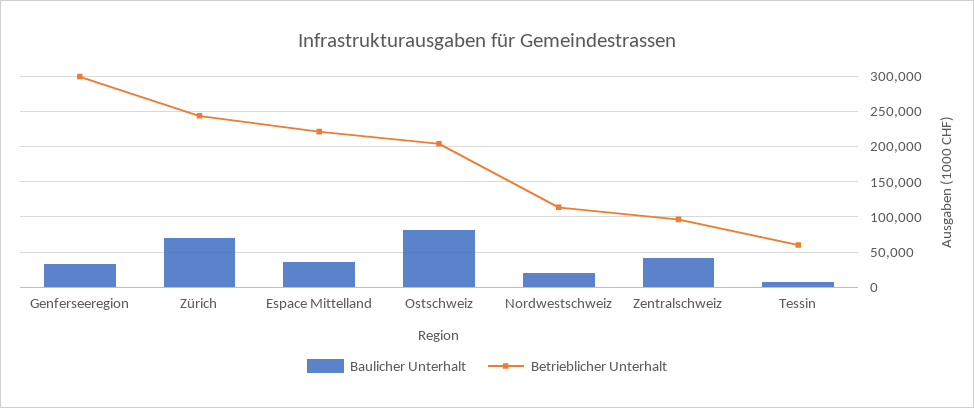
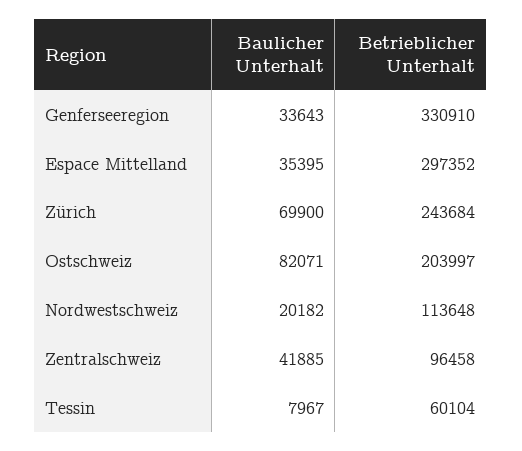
  {
    "Baulicher Unterhalt": {
      "Genferseeregion": 33643,
      "Zürich": 69900,
      "Espace Mittelland": 35395,
      "Ostschweiz": 82071,
      "Nordwestschweiz": 20182,
      "Zentralschweiz": 41885,
      "Tessin": 7967
    },
    "Betrieblicher Unterhalt": {
-     "Genferseeregion": 300000,
+     "Genferseeregion": 330910,
      "Zürich": 243684,
-     "Espace Mittelland": 220000,
+     "Espace Mittelland": 297352,
      "Ostschweiz": 203997,
      "Nordwestschweiz": 113648,
      "Zentralschweiz": 96458,
      "Tessin": 60104
    }
  }

